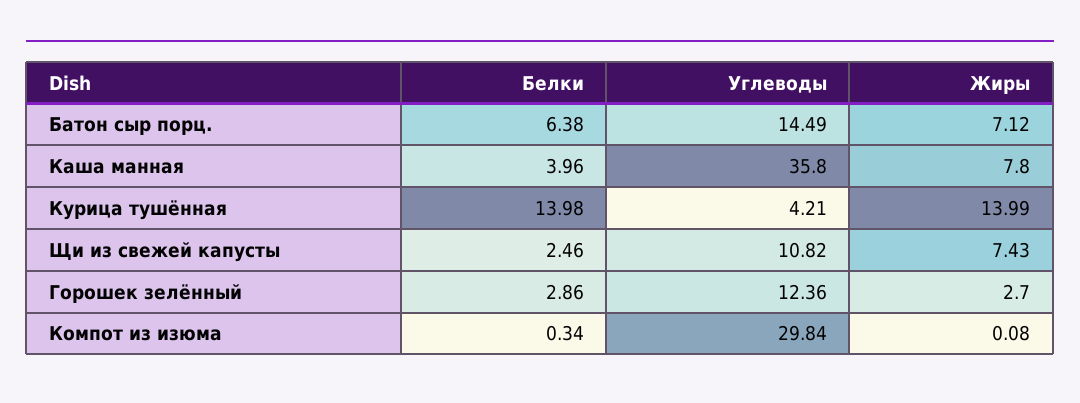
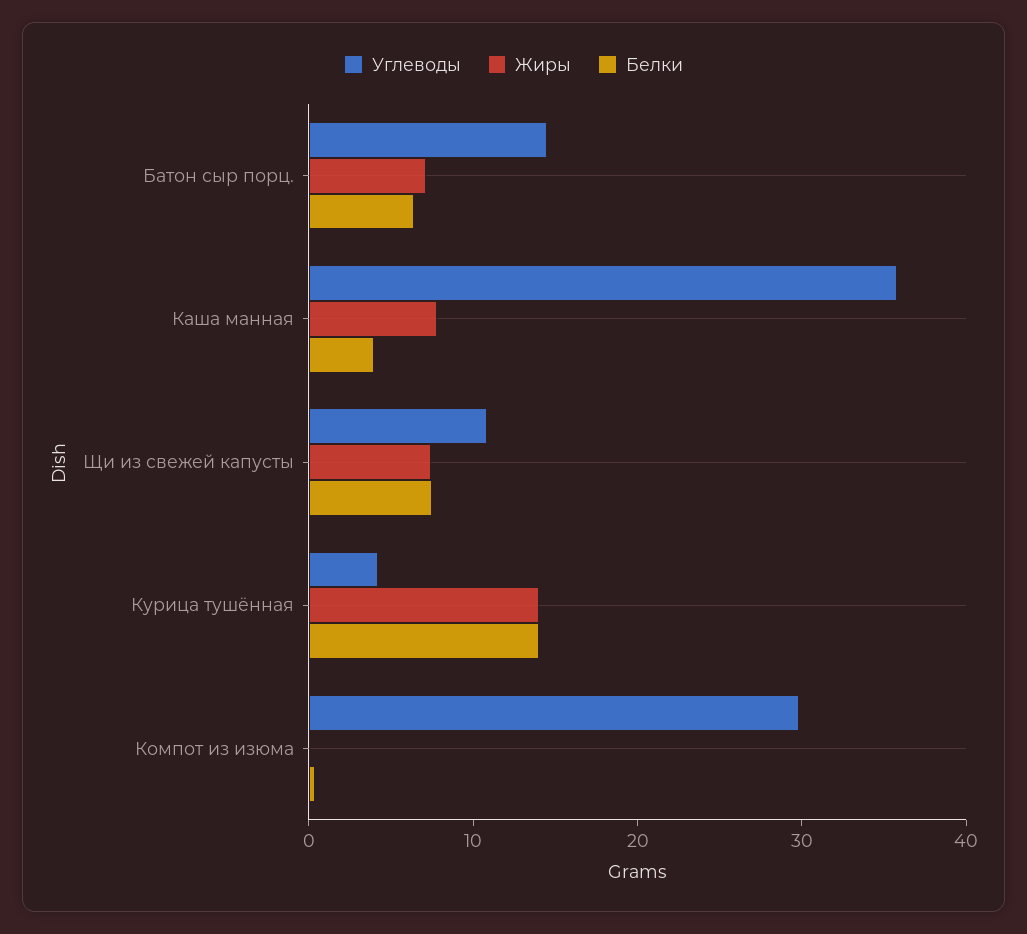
  {
    "Белки": {
      "Батон сыр порц.": 6.38,
      "Каша манная": 3.96,
      "Курица тушённая": 13.98,
-     "Щи из свежей капусты": 2.46,
+     "Щи из свежей капусты": 8,
-     "Горошек зелённый": 2.86,
      "Компот из изюма": 0.34
    },
    "Углеводы": {
      "Батон сыр порц.": 14.49,
      "Каша манная": 35.8,
      "Курица тушённая": 4.21,
      "Щи из свежей капусты": 10.82,
-     "Горошек зелённый": 12.36,
      "Компот из изюма": 29.84
    },
    "Жиры": {
      "Батон сыр порц.": 7.12,
      "Каша манная": 7.8,
      "Курица тушённая": 13.99,
      "Щи из свежей капусты": 7.43,
-     "Горошек зелённый": 2.7,
      "Компот из изюма": 0.08
    }
  }

